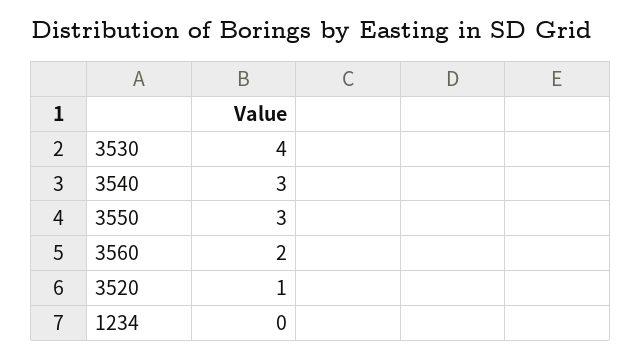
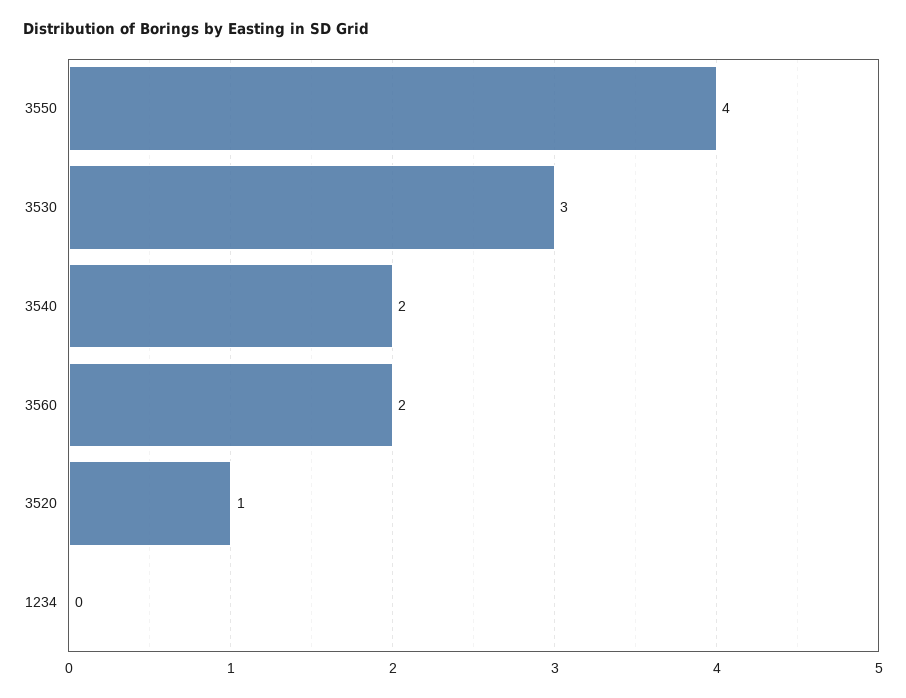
  {
-   "3530": 4,
+   "3530": 3,
-   "3540": 3,
+   "3540": 2,
-   "3550": 3,
+   "3550": 4,
    "3560": 2,
    "3520": 1,
    "1234": 0
  }

